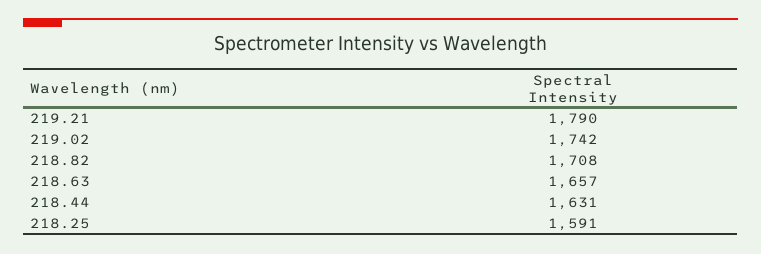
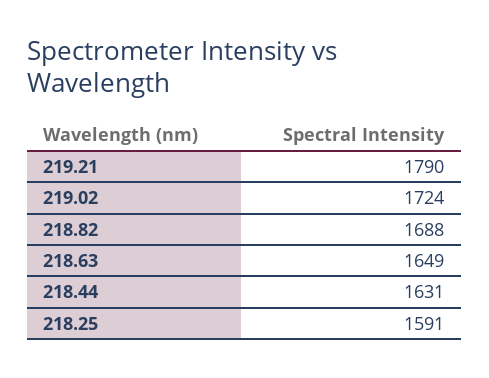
  {
    "219.21": 1790,
-   "219.02": 1742,
+   "219.02": 1724,
-   "218.82": 1708,
+   "218.82": 1688,
-   "218.63": 1657,
+   "218.63": 1649,
    "218.44": 1631,
    "218.25": 1591
  }

